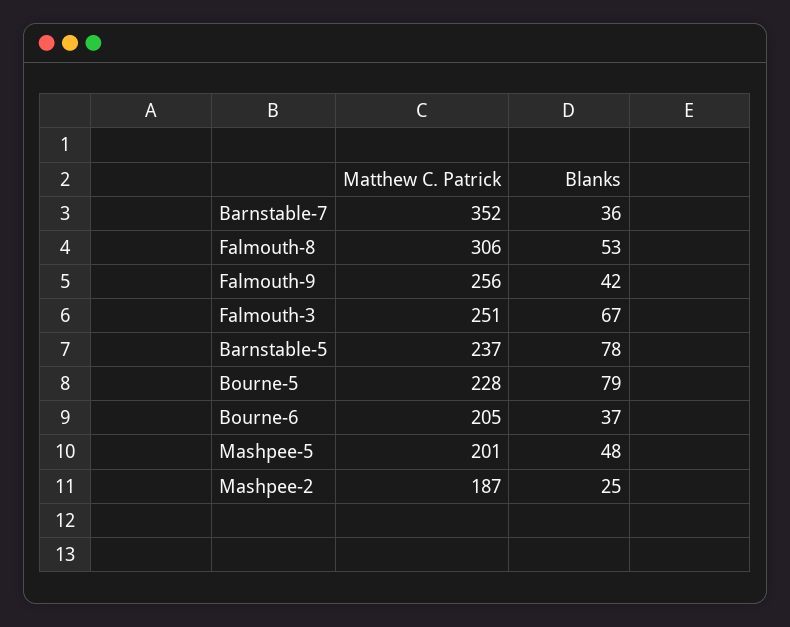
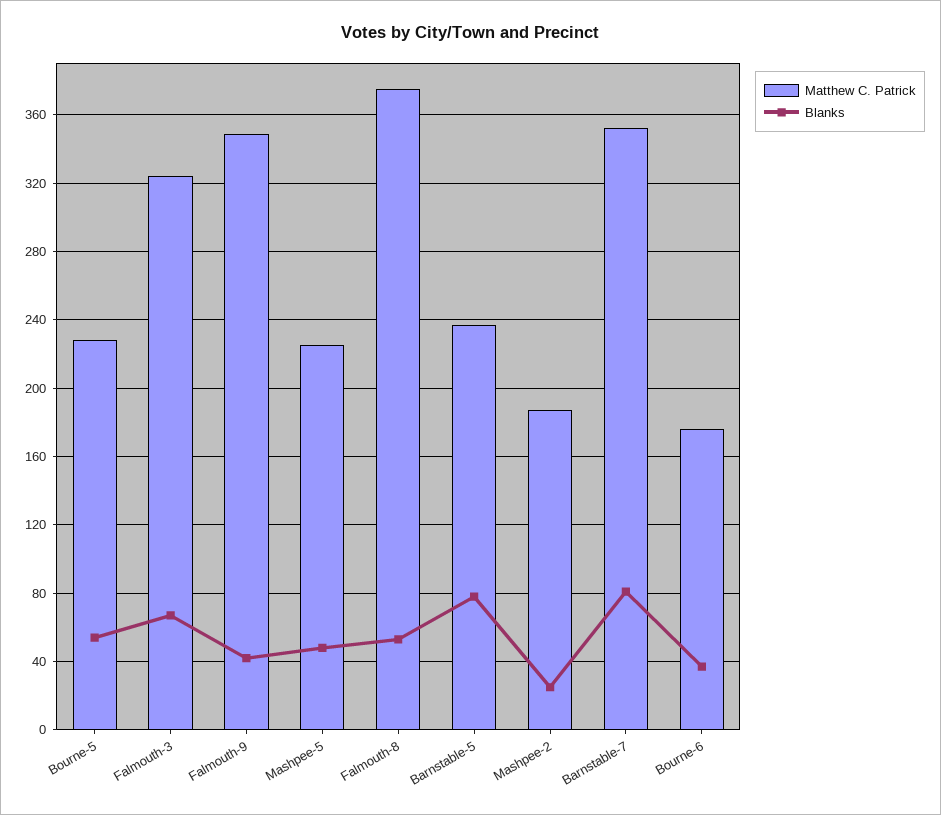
  {
    "Matthew C. Patrick": {
      "Barnstable-7": 352,
-     "Falmouth-8": 306,
+     "Falmouth-8": 375,
-     "Falmouth-9": 256,
+     "Falmouth-9": 350,
-     "Falmouth-3": 251,
+     "Falmouth-3": 325,
      "Barnstable-5": 237,
      "Bourne-5": 228,
-     "Bourne-6": 205,
+     "Bourne-6": 175,
-     "Mashpee-5": 201,
+     "Mashpee-5": 225,
      "Mashpee-2": 187
    },
    "Blanks": {
-     "Barnstable-7": 36,
+     "Barnstable-7": 80,
      "Falmouth-8": 53,
      "Falmouth-9": 42,
      "Falmouth-3": 67,
      "Barnstable-5": 78,
-     "Bourne-5": 79,
+     "Bourne-5": 55,
      "Bourne-6": 37,
      "Mashpee-5": 48,
      "Mashpee-2": 25
    }
  }

